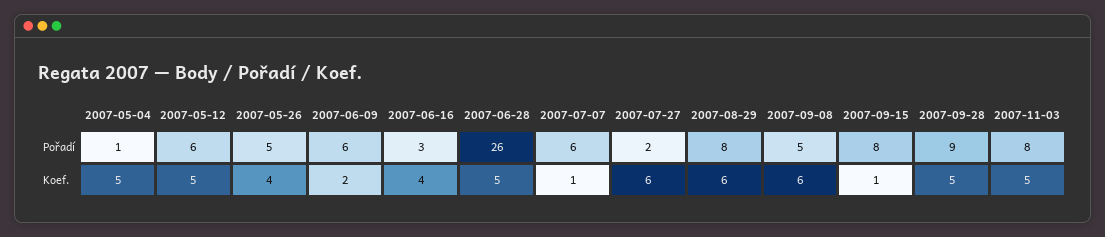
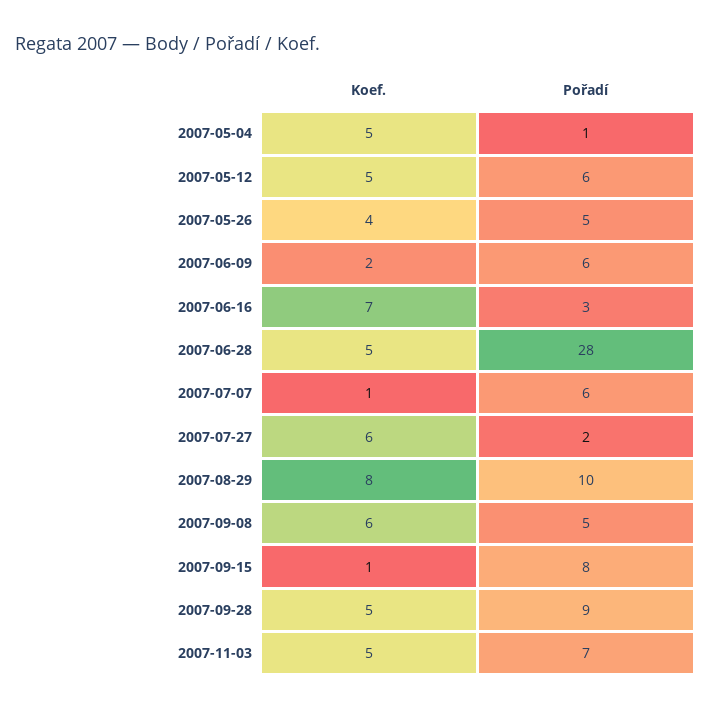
  {
    "2007-05-04": {
      "Pořadí": 1,
      "Koef.": 5
    },
    "2007-05-12": {
      "Pořadí": 6,
      "Koef.": 5
    },
    "2007-05-26": {
      "Pořadí": 5,
      "Koef.": 4
    },
    "2007-06-09": {
      "Pořadí": 6,
      "Koef.": 2
    },
    "2007-06-16": {
      "Pořadí": 3,
-     "Koef.": 4
+     "Koef.": 7
    },
    "2007-06-28": {
-     "Pořadí": 26,
+     "Pořadí": 28,
      "Koef.": 5
    },
    "2007-07-07": {
      "Pořadí": 6,
      "Koef.": 1
    },
    "2007-07-27": {
      "Pořadí": 2,
      "Koef.": 6
    },
    "2007-08-29": {
-     "Pořadí": 8,
+     "Pořadí": 10,
-     "Koef.": 6
+     "Koef.": 8
    },
    "2007-09-08": {
      "Pořadí": 5,
      "Koef.": 6
    },
    "2007-09-15": {
      "Pořadí": 8,
      "Koef.": 1
    },
    "2007-09-28": {
      "Pořadí": 9,
      "Koef.": 5
    },
    "2007-11-03": {
-     "Pořadí": 8,
+     "Pořadí": 7,
      "Koef.": 5
    }
  }

